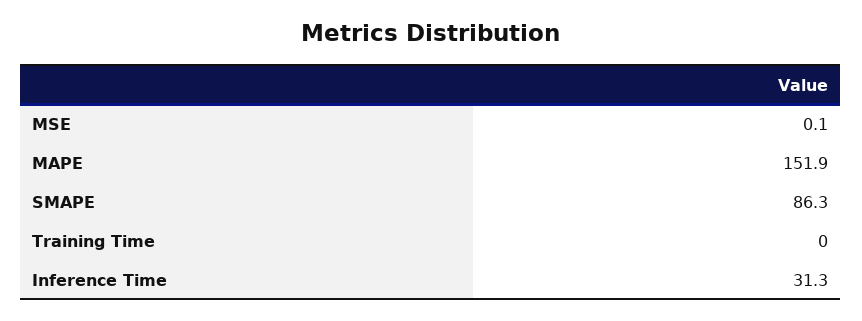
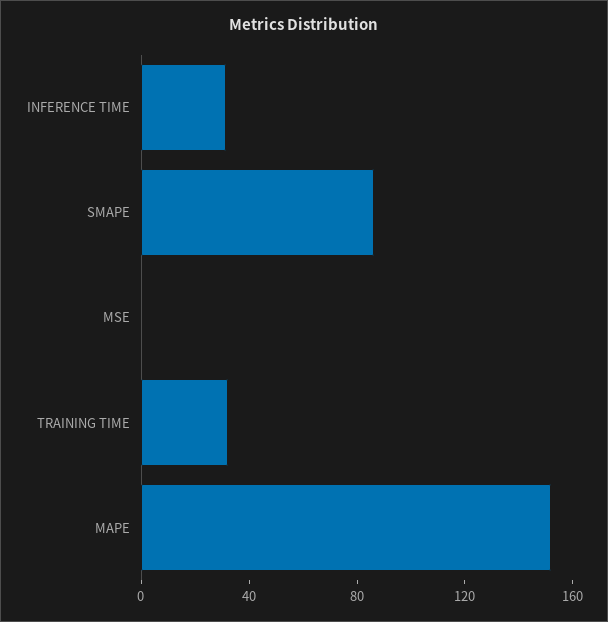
  {
    "MSE": 0.1,
    "MAPE": 151.9,
    "SMAPE": 86.3,
-   "Training Time": 0,
+   "Training Time": 30,
    "Inference Time": 31.3
  }

